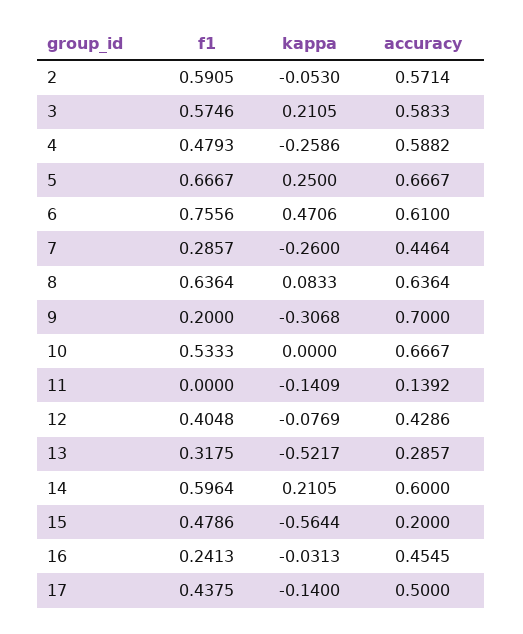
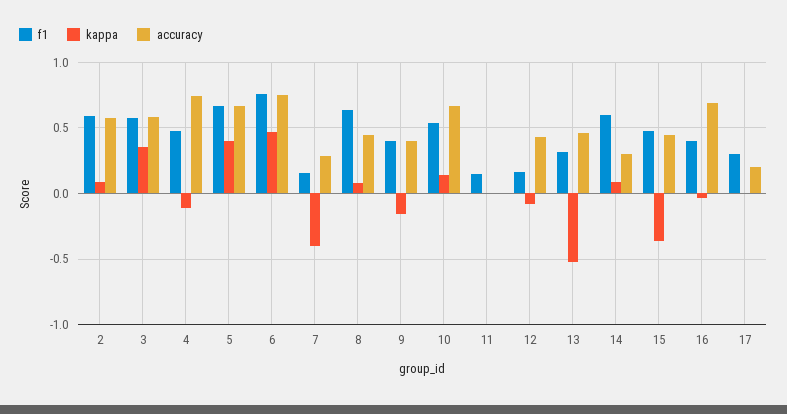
  {
    "f1": {
      "2": 0.5905,
      "3": 0.5746,
      "4": 0.4793,
      "5": 0.6667,
      "6": 0.7556,
-     "7": 0.2857,
+     "7": 0.15,
      "8": 0.6364,
-     "9": 0.2,
+     "9": 0.4,
      "10": 0.5333,
-     "11": 0,
+     "11": 0.15,
-     "12": 0.4048,
+     "12": 0.15,
      "13": 0.3175,
      "14": 0.5964,
      "15": 0.4786,
-     "16": 0.2413,
+     "16": 0.4,
-     "17": 0.4375
+     "17": 0.3
    },
    "kappa": {
-     "2": -0.053,
+     "2": 0.1,
-     "3": 0.2105,
+     "3": 0.35,
-     "4": -0.2586,
+     "4": -0.1,
-     "5": 0.25,
+     "5": 0.4,
      "6": 0.4706,
-     "7": -0.26,
+     "7": -0.4,
      "8": 0.0833,
-     "9": -0.3068,
+     "9": -0.15,
-     "10": 0,
+     "10": 0.15,
-     "11": -0.1409,
+     "11": 0,
      "12": -0.0769,
      "13": -0.5217,
-     "14": 0.2105,
+     "14": 0.1,
-     "15": -0.5644,
+     "15": -0.35,
      "16": -0.0313,
-     "17": -0.14
+     "17": 0
    },
    "accuracy": {
      "2": 0.5714,
      "3": 0.5833,
-     "4": 0.5882,
+     "4": 0.75,
      "5": 0.6667,
-     "6": 0.61,
+     "6": 0.75,
-     "7": 0.4464,
+     "7": 0.3,
-     "8": 0.6364,
+     "8": 0.45,
-     "9": 0.7,
+     "9": 0.4,
      "10": 0.6667,
-     "11": 0.1392,
+     "11": 0,
      "12": 0.4286,
-     "13": 0.2857,
+     "13": 0.45,
-     "14": 0.6,
+     "14": 0.3,
-     "15": 0.2,
+     "15": 0.45,
-     "16": 0.4545,
+     "16": 0.7,
-     "17": 0.5
+     "17": 0.2
    }
  }

